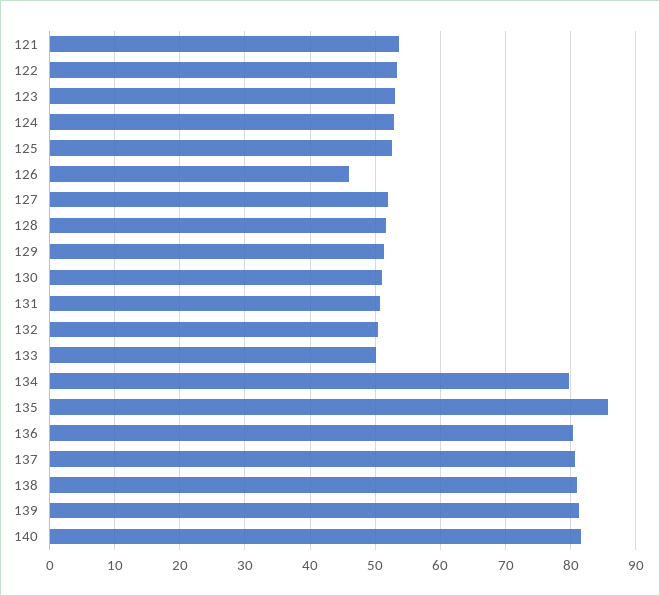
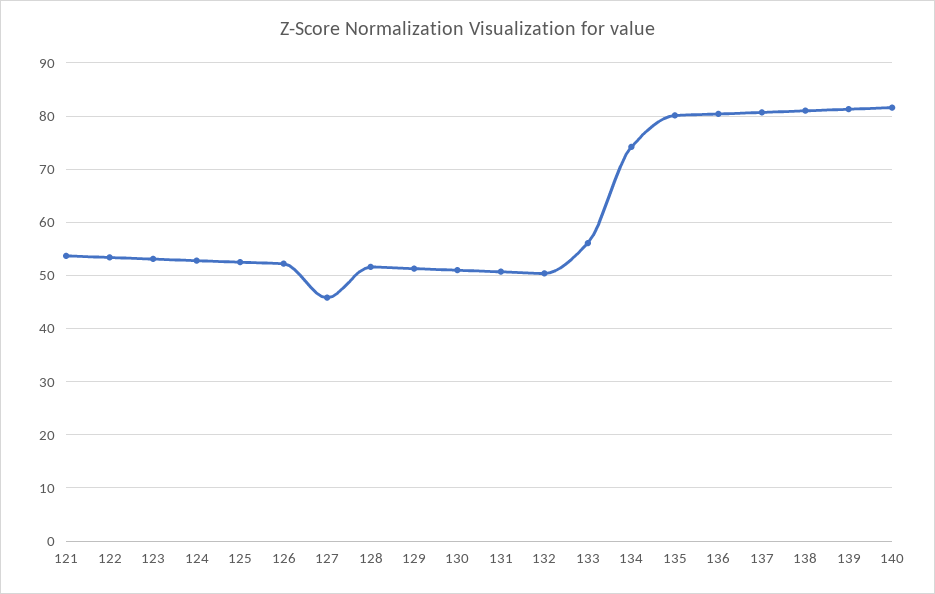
  {
    "121": 54,
    "122": 53,
    "123": 53,
    "124": 53,
    "125": 53,
-   "126": 46,
+   "126": 52,
-   "127": 52,
+   "127": 46,
    "128": 52,
    "129": 51,
    "130": 51,
    "131": 51,
    "132": 50,
-   "133": 50,
+   "133": 56,
-   "134": 80,
+   "134": 74,
-   "135": 86,
+   "135": 80,
    "136": 80,
    "137": 81,
    "138": 81,
    "139": 81,
    "140": 82
  }

